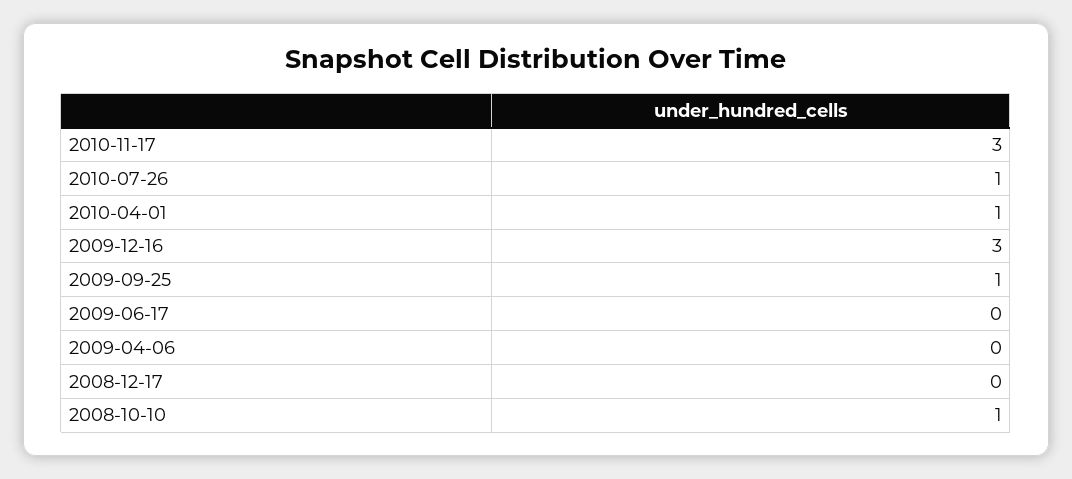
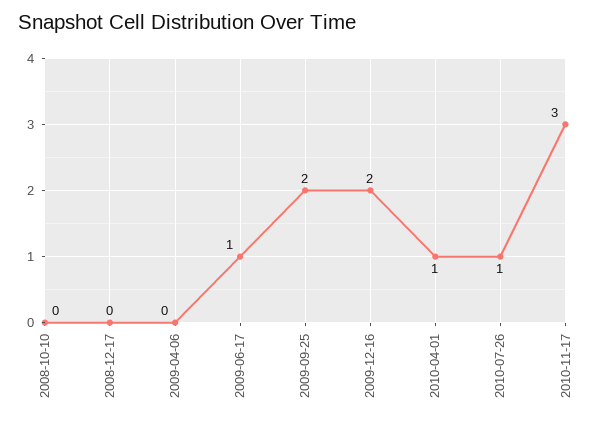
  {
    "2010-11-17": 3,
    "2010-07-26": 1,
    "2010-04-01": 1,
-   "2009-12-16": 3,
+   "2009-12-16": 2,
-   "2009-09-25": 1,
+   "2009-09-25": 2,
-   "2009-06-17": 0,
+   "2009-06-17": 1,
    "2009-04-06": 0,
    "2008-12-17": 0,
-   "2008-10-10": 1
+   "2008-10-10": 0
  }

